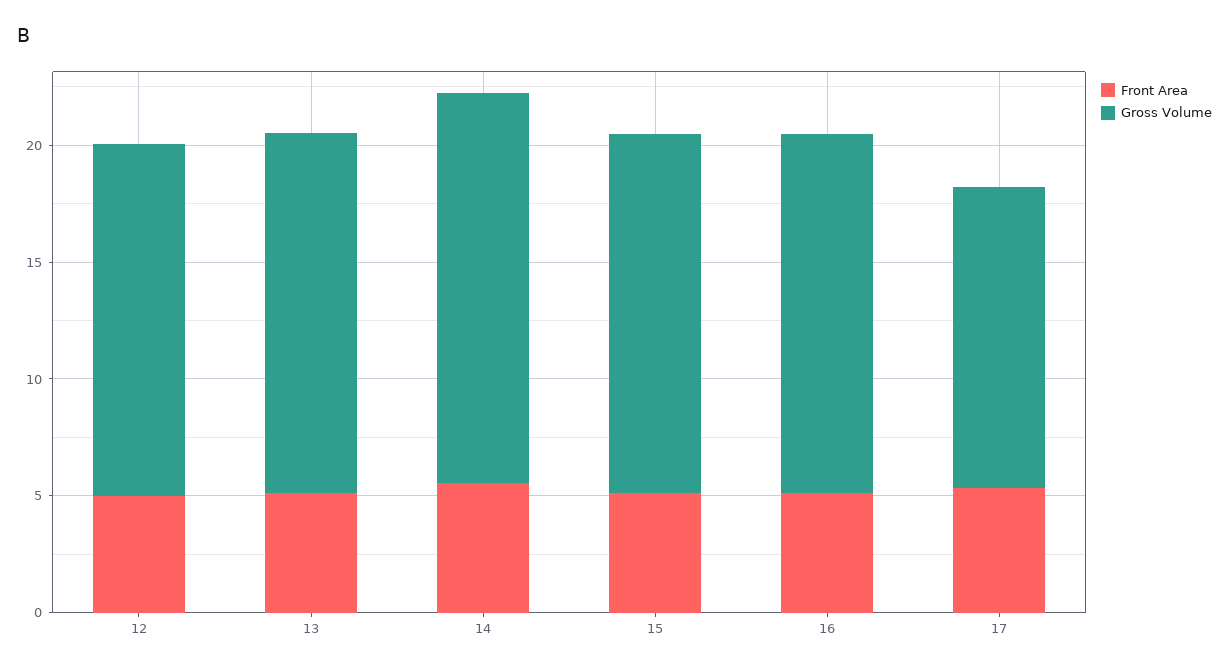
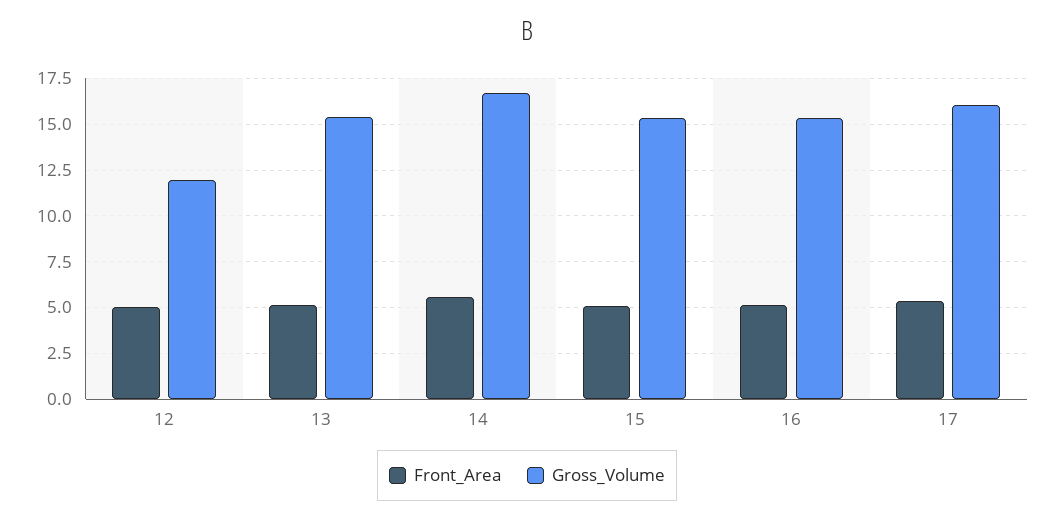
  {
    "Front Area": {
      "12": 5,
      "13": 5,
      "14": 5.5,
      "15": 5,
      "16": 5,
      "17": 5.5
    },
    "Gross Volume": {
-     "12": 15,
+     "12": 12,
      "13": 15.5,
      "14": 16.5,
      "15": 15.5,
      "16": 15.5,
-     "17": 13
+     "17": 16
    }
  }

